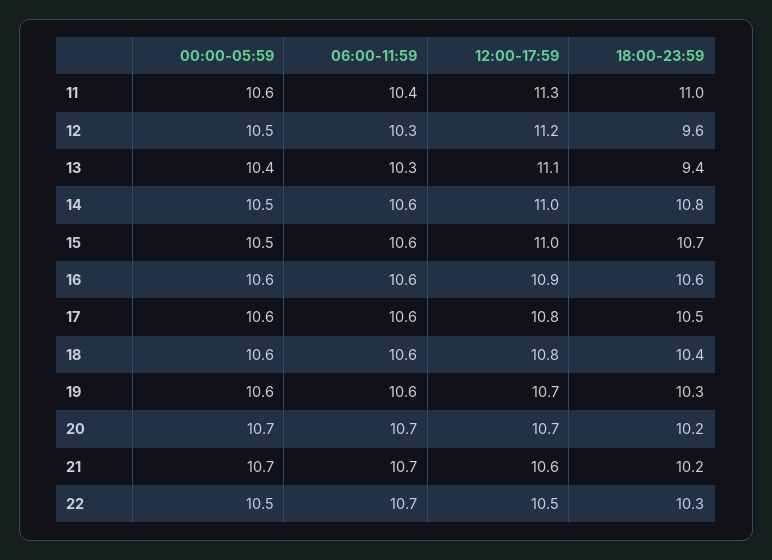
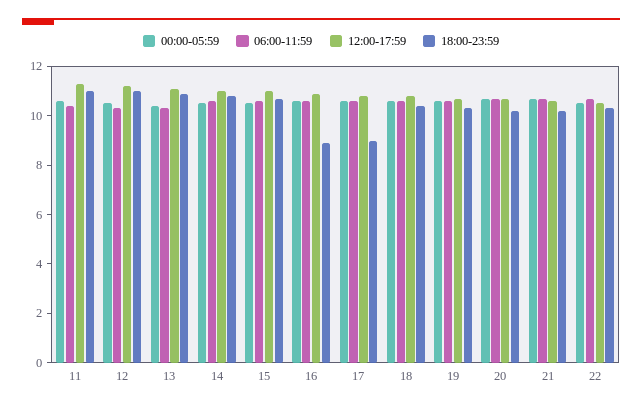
  {
    "00:00-05:59": {
      "11": 10.6,
      "12": 10.5,
      "13": 10.4,
      "14": 10.5,
      "15": 10.5,
      "16": 10.6,
      "17": 10.6,
      "18": 10.6,
      "19": 10.6,
      "20": 10.7,
      "21": 10.7,
      "22": 10.5
    },
    "06:00-11:59": {
      "11": 10.4,
      "12": 10.3,
      "13": 10.3,
      "14": 10.6,
      "15": 10.6,
      "16": 10.6,
      "17": 10.6,
      "18": 10.6,
      "19": 10.6,
      "20": 10.7,
      "21": 10.7,
      "22": 10.7
    },
    "12:00-17:59": {
      "11": 11.3,
      "12": 11.2,
      "13": 11.1,
      "14": 11,
      "15": 11,
      "16": 10.9,
      "17": 10.8,
      "18": 10.8,
      "19": 10.7,
      "20": 10.7,
      "21": 10.6,
      "22": 10.5
    },
    "18:00-23:59": {
      "11": 11,
-     "12": 9.6,
+     "12": 11,
-     "13": 9.4,
+     "13": 11,
      "14": 10.8,
      "15": 10.7,
-     "16": 10.6,
+     "16": 9,
-     "17": 10.5,
+     "17": 9,
      "18": 10.4,
      "19": 10.3,
      "20": 10.2,
      "21": 10.2,
      "22": 10.3
    }
  }

